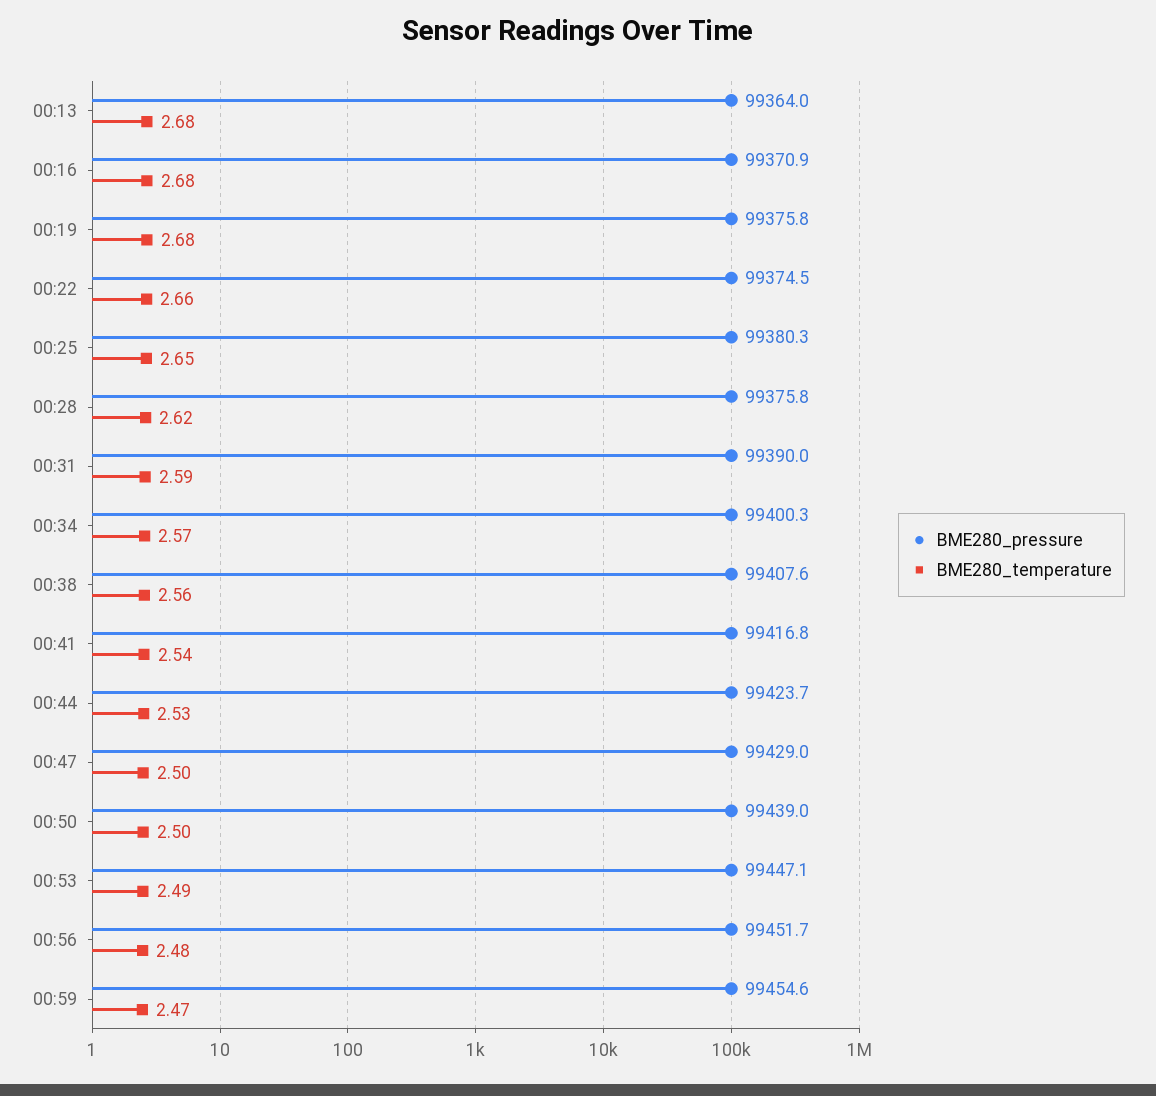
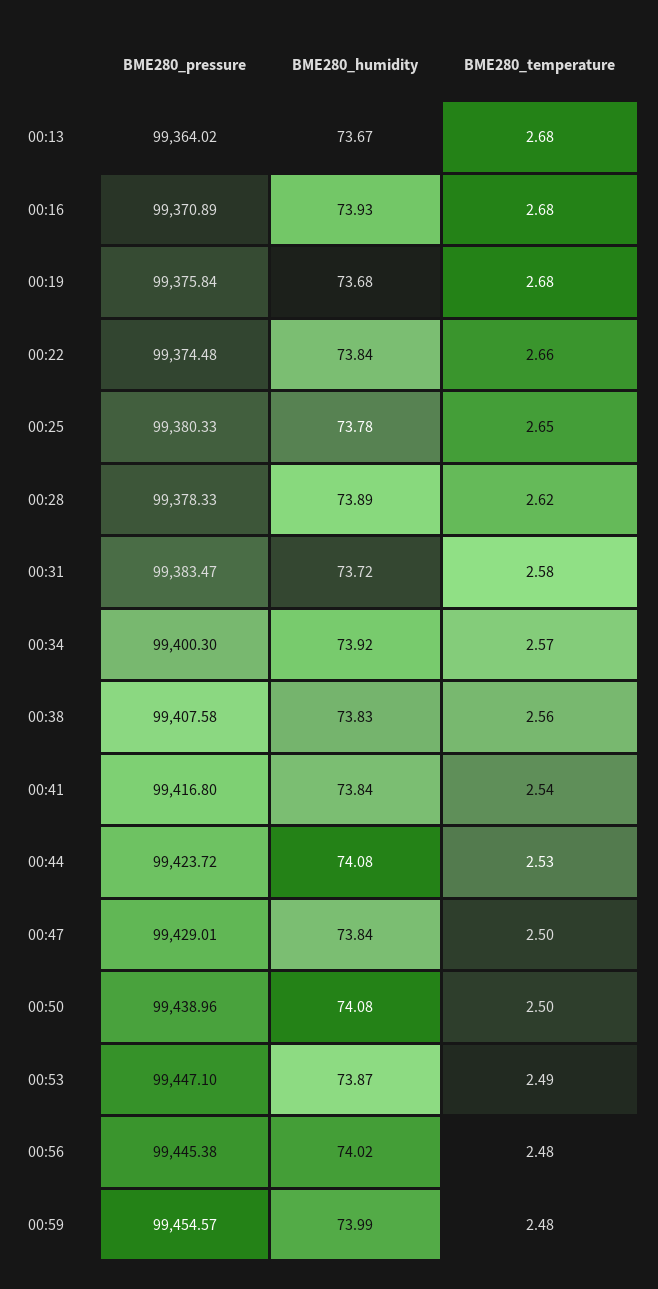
  {
    "BME280_pressure": {
      "00:13": 99364.02,
      "00:16": 99370.89,
      "00:19": 99375.84,
      "00:22": 99374.48,
      "00:25": 99380.33,
-     "00:28": 99375.8,
+     "00:28": 99378.33,
-     "00:31": 99390,
+     "00:31": 99383.47,
      "00:34": 99400.3,
      "00:38": 99407.58,
      "00:41": 99416.8,
      "00:44": 99423.72,
      "00:47": 99429.01,
      "00:50": 99438.96,
      "00:53": 99447.1,
-     "00:56": 99451.7,
+     "00:56": 99445.38,
      "00:59": 99454.57
    },
    "BME280_temperature": {
      "00:13": 2.68,
      "00:16": 2.68,
      "00:19": 2.68,
      "00:22": 2.66,
      "00:25": 2.65,
      "00:28": 2.62,
-     "00:31": 2.59,
+     "00:31": 2.58,
      "00:34": 2.57,
      "00:38": 2.56,
      "00:41": 2.54,
      "00:44": 2.53,
      "00:47": 2.5,
      "00:50": 2.5,
      "00:53": 2.49,
      "00:56": 2.48,
-     "00:59": 2.47
+     "00:59": 2.48
-   }
+   },
+   "BME280_humidity": {
+     "00:13": 73.67,
+     "00:16": 73.93,
+     "00:19": 73.68,
+     "00:22": 73.84,
+     "00:25": 73.78,
+     "00:28": 73.89,
+     "00:31": 73.72,
+     "00:34": 73.92,
+     "00:38": 73.83,
+     "00:41": 73.84,
+     "00:44": 74.08,
+     "00:47": 73.84,
+     "00:50": 74.08,
+     "00:53": 73.87,
+     "00:56": 74.02,
+     "00:59": 73.99
+   }
  }

